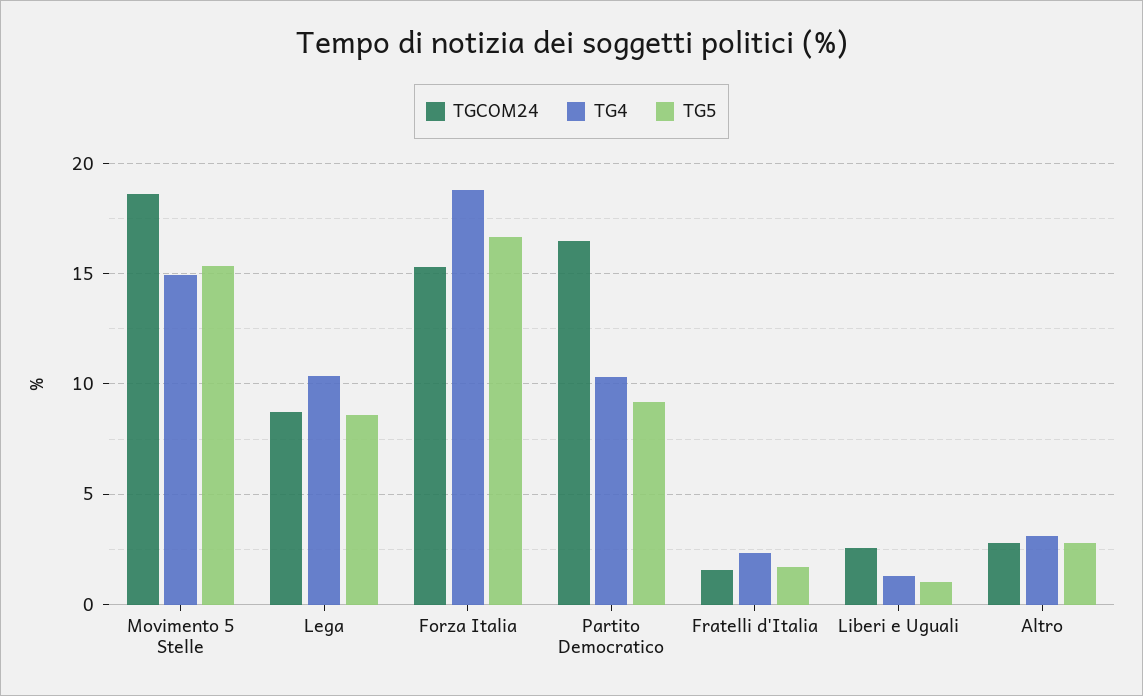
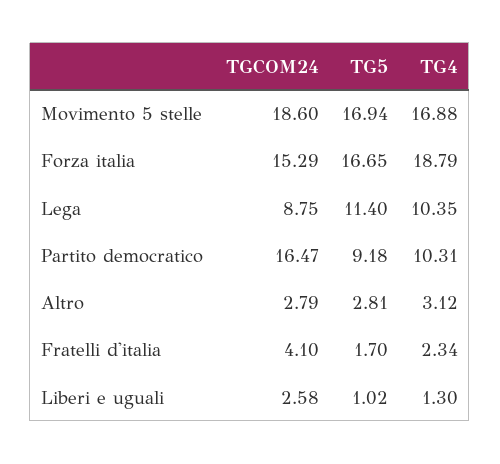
  {
    "TGCOM24": {
      "Movimento 5 Stelle": 18.6,
      "Lega": 8.75,
      "Forza Italia": 15.29,
      "Partito Democratico": 16.47,
-     "Fratelli d'Italia": 1.5,
+     "Fratelli d'Italia": 4.1,
      "Liberi e Uguali": 2.58,
      "Altro": 2.79
    },
    "TG4": {
-     "Movimento 5 Stelle": 15,
+     "Movimento 5 Stelle": 16.88,
      "Lega": 10.35,
      "Forza Italia": 18.79,
      "Partito Democratico": 10.31,
      "Fratelli d'Italia": 2.34,
      "Liberi e Uguali": 1.3,
      "Altro": 3.12
    },
    "TG5": {
-     "Movimento 5 Stelle": 15.5,
+     "Movimento 5 Stelle": 16.94,
-     "Lega": 8.5,
+     "Lega": 11.4,
      "Forza Italia": 16.65,
      "Partito Democratico": 9.18,
      "Fratelli d'Italia": 1.7,
      "Liberi e Uguali": 1.02,
      "Altro": 2.81
    }
  }

